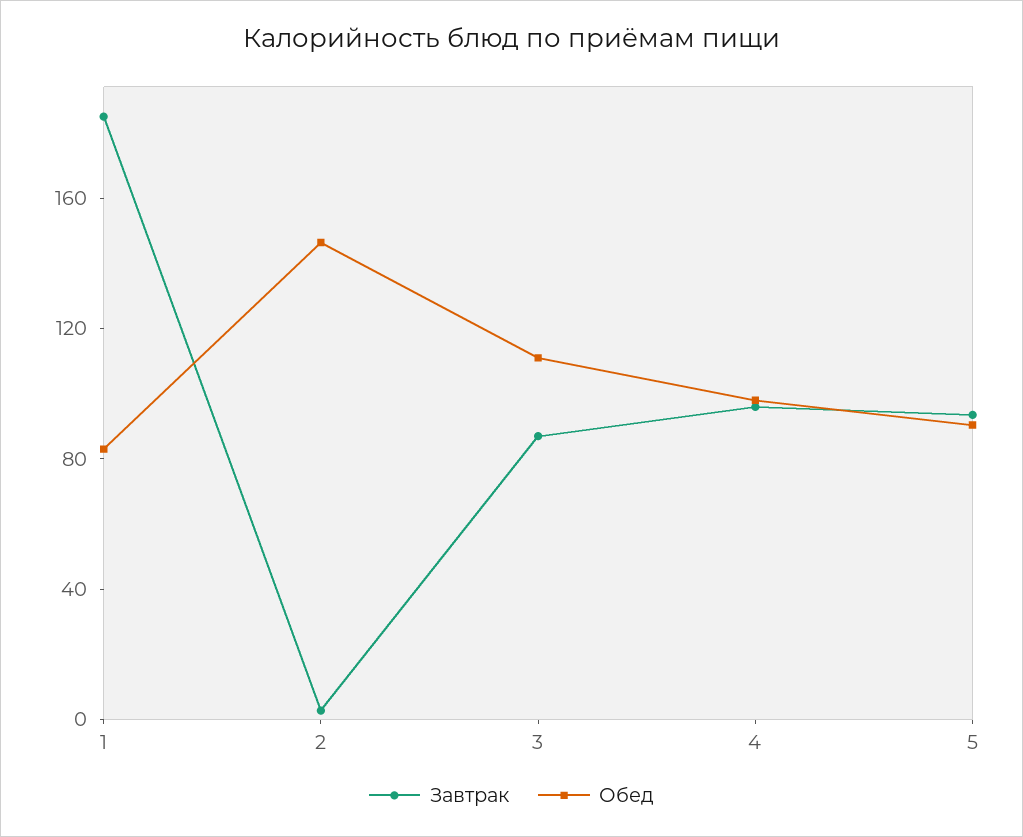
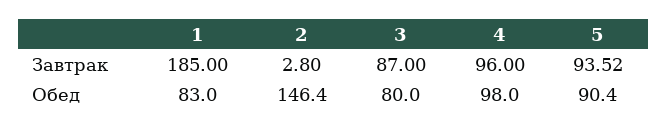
  {
    "Завтрак": {
      "1": 185,
      "2": 2.8,
      "3": 87,
      "4": 96,
      "5": 93.52
    },
    "Обед": {
      "1": 83,
      "2": 146.4,
-     "3": 110,
+     "3": 80,
      "4": 98,
      "5": 90.4
    }
  }

